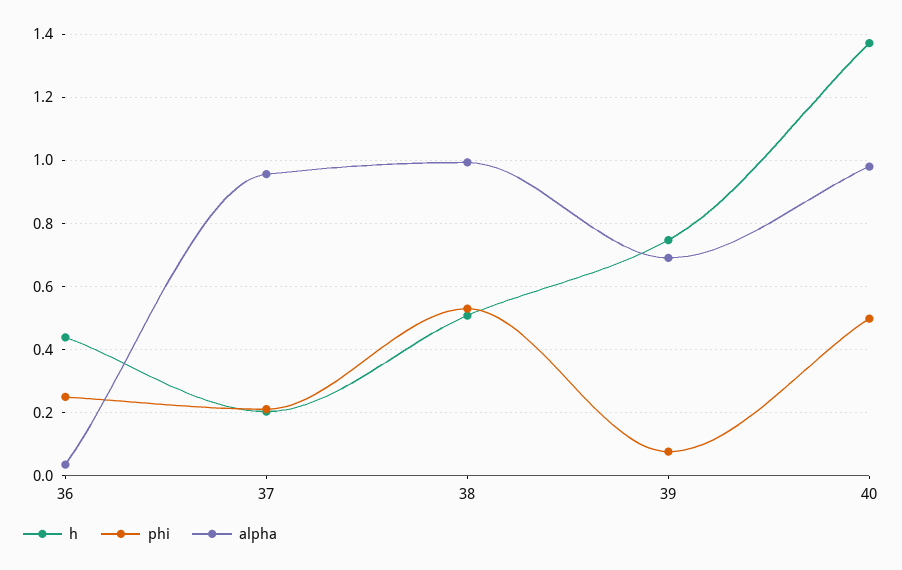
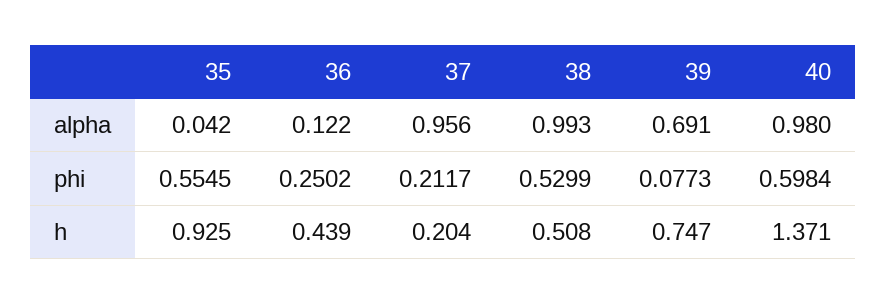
  {
    "h": {
      "36": 0.439,
      "37": 0.204,
      "38": 0.508,
      "39": 0.747,
-     "40": 1.371
+     "40": 1.371,
+     "35": 0.925
    },
    "phi": {
      "36": 0.2502,
      "37": 0.2117,
      "38": 0.5299,
      "39": 0.0773,
-     "40": 0.5
+     "40": 0.5984,
+     "35": 0.5545
    },
    "alpha": {
-     "36": 0.04,
+     "36": 0.122,
      "37": 0.956,
      "38": 0.993,
      "39": 0.691,
-     "40": 0.98
+     "40": 0.98,
+     "35": 0.042
    }
  }

